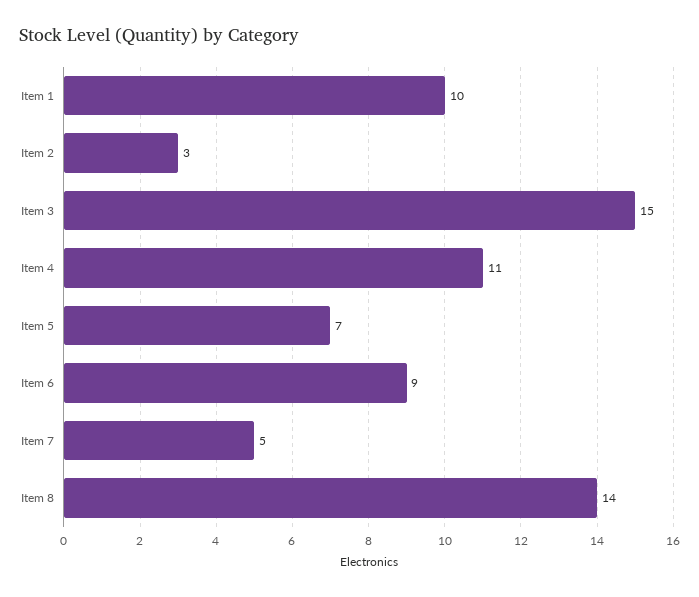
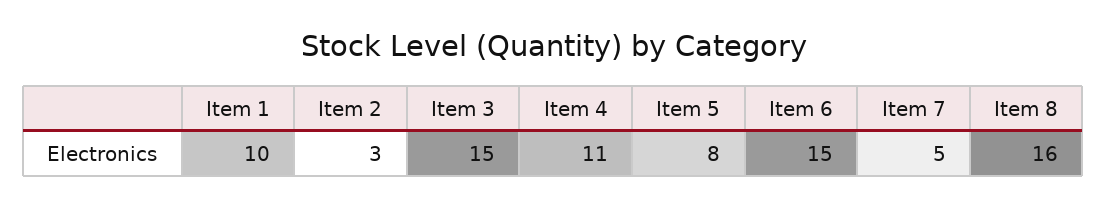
  {
    "Item 1": 10,
    "Item 2": 3,
    "Item 3": 15,
    "Item 4": 11,
-   "Item 5": 7,
+   "Item 5": 8,
-   "Item 6": 9,
+   "Item 6": 15,
    "Item 7": 5,
-   "Item 8": 14
+   "Item 8": 16
  }

